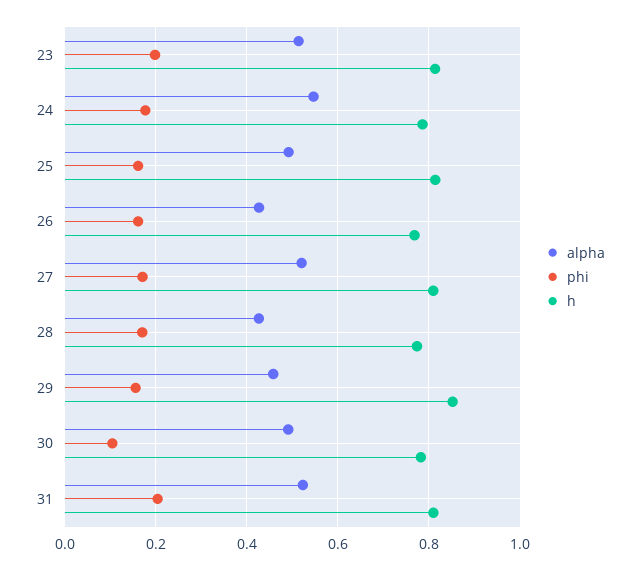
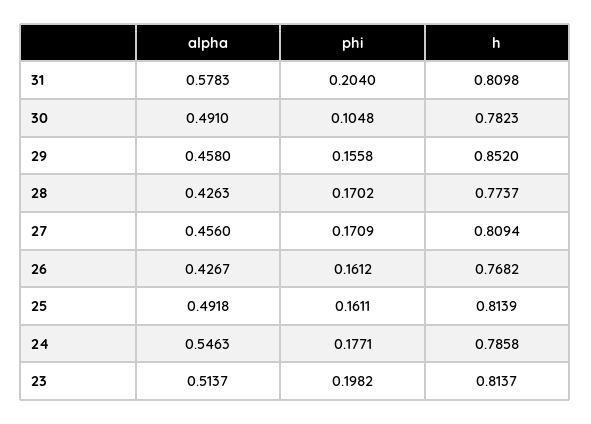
  {
    "alpha": {
      "23": 0.5137,
      "24": 0.5463,
      "25": 0.4918,
      "26": 0.4267,
-     "27": 0.52,
+     "27": 0.456,
      "28": 0.4263,
      "29": 0.458,
      "30": 0.491,
-     "31": 0.52
+     "31": 0.5783
    },
    "phi": {
      "23": 0.1982,
      "24": 0.1771,
      "25": 0.1611,
      "26": 0.1612,
      "27": 0.1709,
      "28": 0.1702,
      "29": 0.1558,
      "30": 0.1048,
      "31": 0.204
    },
    "h": {
      "23": 0.8137,
      "24": 0.7858,
      "25": 0.8139,
      "26": 0.7682,
      "27": 0.8094,
      "28": 0.7737,
      "29": 0.852,
      "30": 0.7823,
      "31": 0.8098
    }
  }

